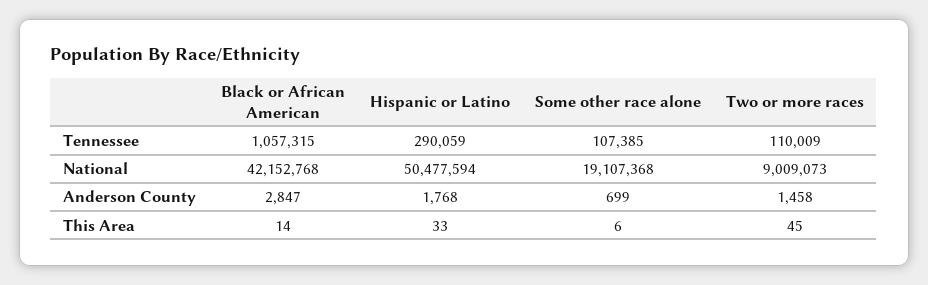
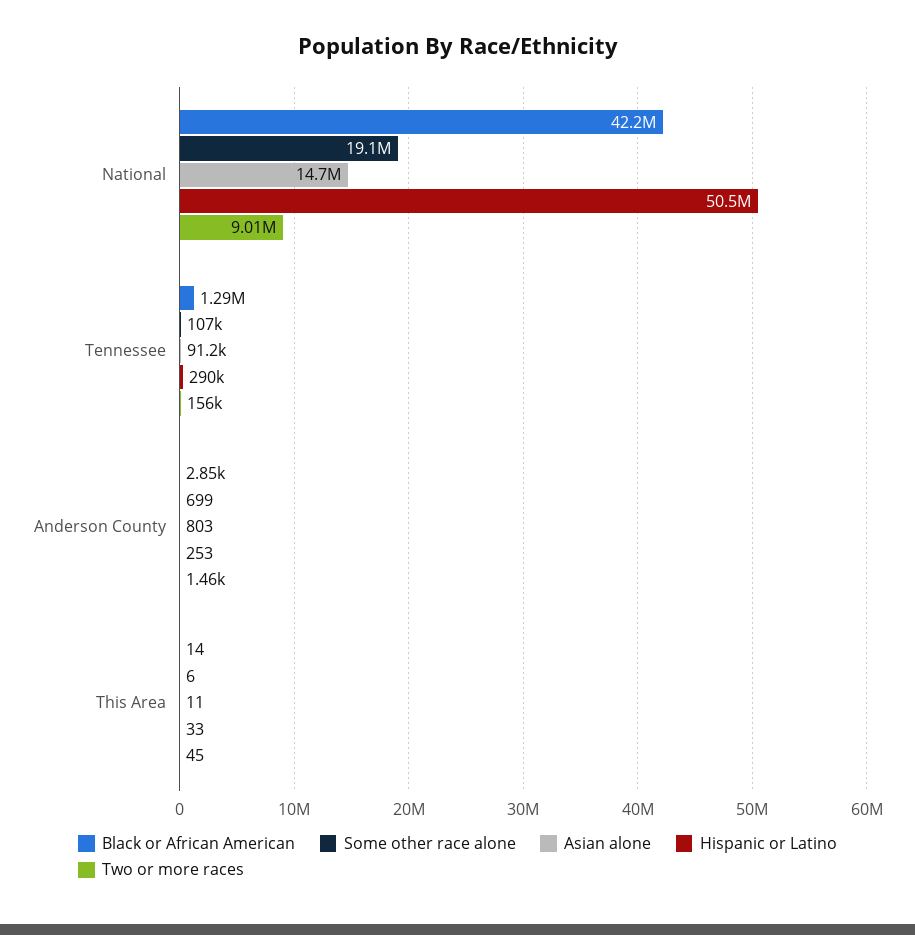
  {
    "Black or African American": {
-     "Tennessee": 1057315,
+     "Tennessee": 1290000,
      "National": 42152768,
      "Anderson County": 2847,
      "This Area": 14
    },
    "Hispanic or Latino": {
      "Tennessee": 290059,
      "National": 50477594,
-     "Anderson County": 1768,
+     "Anderson County": 253,
      "This Area": 33
    },
    "Some other race alone": {
      "Tennessee": 107385,
      "National": 19107368,
      "Anderson County": 699,
      "This Area": 6
    },
    "Two or more races": {
-     "Tennessee": 110009,
+     "Tennessee": 156000,
      "National": 9009073,
      "Anderson County": 1458,
      "This Area": 45
-   }
+   },
+   "Asian alone": {
+     "National": 14700000,
+     "Tennessee": 91200,
+     "Anderson County": 803,
+     "This Area": 11
+   }
  }

